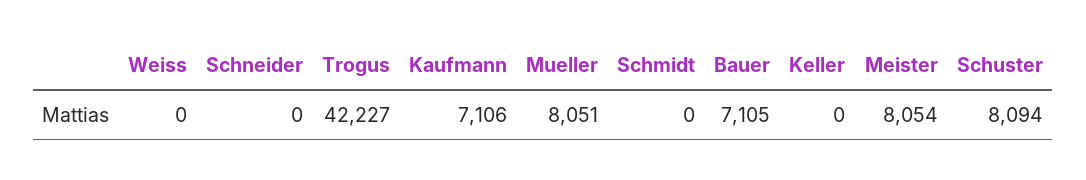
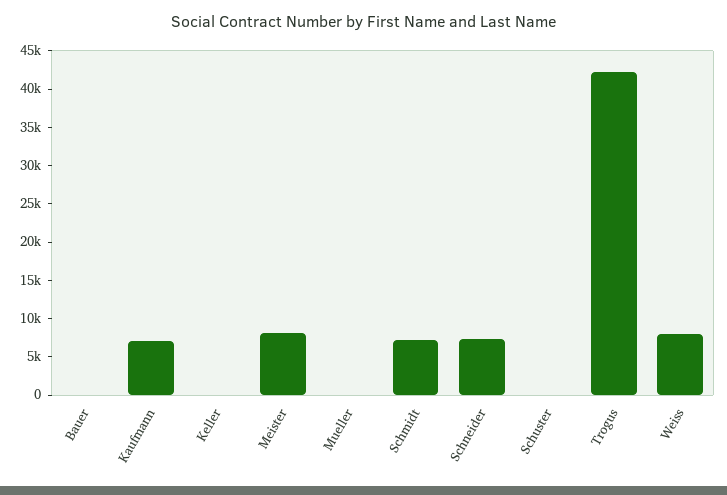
  {
-   "Weiss": 0,
+   "Weiss": 7500,
-   "Schneider": 0,
+   "Schneider": 7500,
    "Trogus": 42227,
    "Kaufmann": 7106,
-   "Mueller": 8051,
+   "Mueller": 0,
-   "Schmidt": 0,
+   "Schmidt": 7500,
-   "Bauer": 7105,
+   "Bauer": 0,
    "Keller": 0,
    "Meister": 8054,
-   "Schuster": 8094
+   "Schuster": 0
  }

